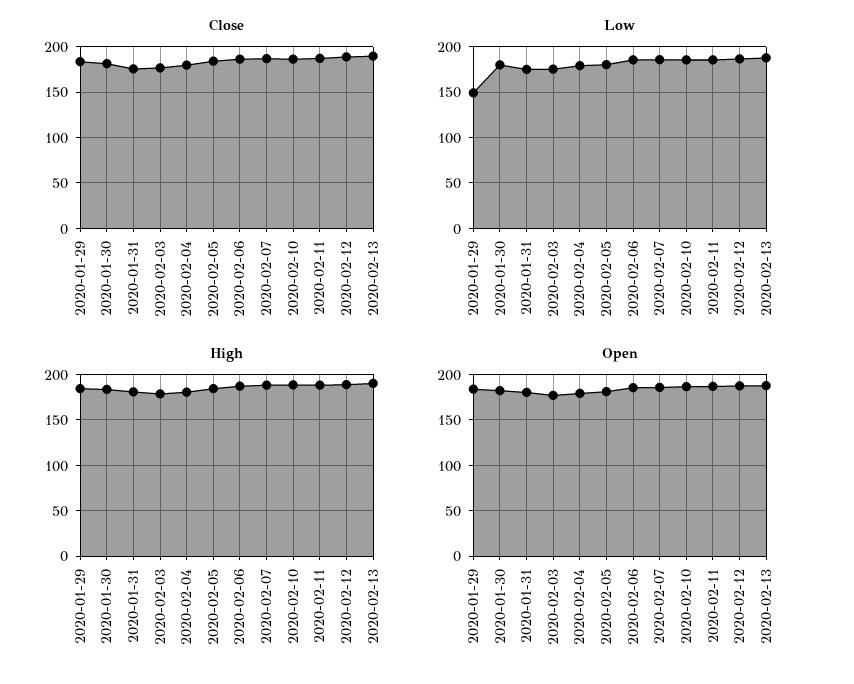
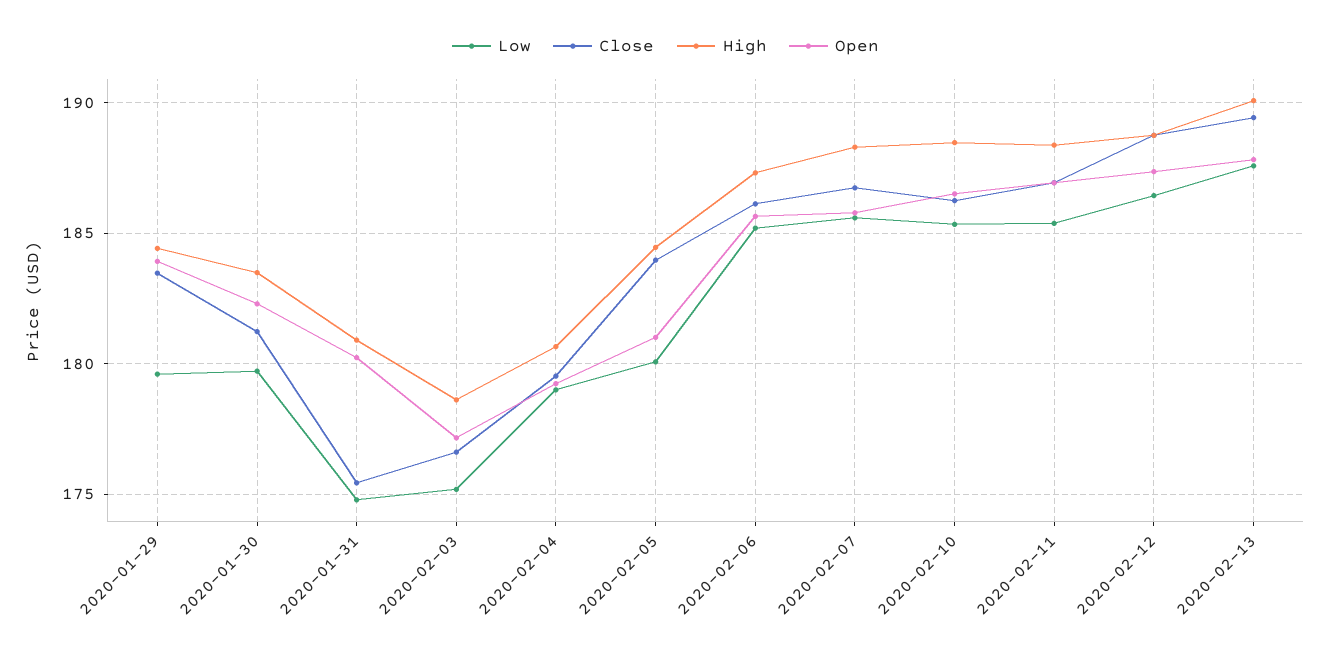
  {
    "Close": {
      "2020-01-29": 183.5,
      "2020-01-30": 181,
      "2020-01-31": 175.5,
      "2020-02-03": 176.5,
      "2020-02-04": 179.5,
      "2020-02-05": 184,
      "2020-02-06": 186,
      "2020-02-07": 186.5,
      "2020-02-10": 186.5,
      "2020-02-11": 187,
      "2020-02-12": 189,
      "2020-02-13": 189.5
    },
    "Low": {
-     "2020-01-29": 150,
+     "2020-01-29": 179.5,
      "2020-01-30": 179.5,
      "2020-01-31": 175,
      "2020-02-03": 175,
      "2020-02-04": 179,
      "2020-02-05": 180,
      "2020-02-06": 185,
      "2020-02-07": 185.5,
      "2020-02-10": 185.5,
      "2020-02-11": 185.5,
      "2020-02-12": 186.5,
      "2020-02-13": 187.5
    },
    "High": {
      "2020-01-29": 184.5,
      "2020-01-30": 183.5,
      "2020-01-31": 181,
      "2020-02-03": 178.5,
      "2020-02-04": 180.5,
      "2020-02-05": 184.5,
      "2020-02-06": 187.5,
      "2020-02-07": 188.5,
      "2020-02-10": 188.5,
      "2020-02-11": 188.5,
      "2020-02-12": 189,
      "2020-02-13": 190
    },
    "Open": {
      "2020-01-29": 184,
      "2020-01-30": 182.5,
      "2020-01-31": 180,
      "2020-02-03": 177,
      "2020-02-04": 179,
      "2020-02-05": 181,
      "2020-02-06": 185.5,
      "2020-02-07": 186,
      "2020-02-10": 186.5,
      "2020-02-11": 187,
      "2020-02-12": 187.5,
      "2020-02-13": 188
    }
  }

